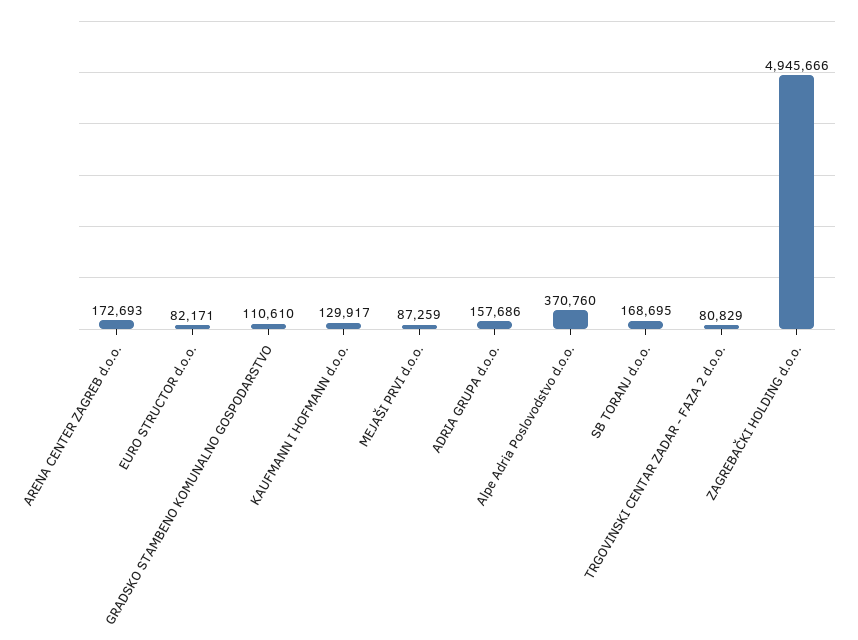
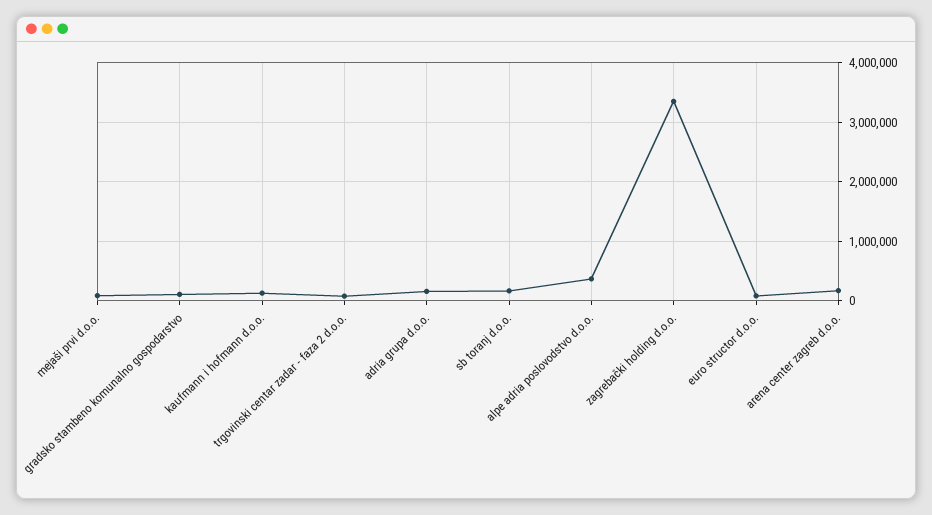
  {
    "ARENA CENTER ZAGREB d.o.o.": 172693,
    "EURO STRUCTOR d.o.o.": 82171,
    "GRADSKO STAMBENO KOMUNALNO GOSPODARSTVO": 110610,
    "KAUFMANN I HOFMANN d.o.o.": 129917,
    "MEJAŠI PRVI d.o.o.": 87259,
    "ADRIA GRUPA d.o.o.": 157686,
    "Alpe Adria Poslovodstvo d.o.o.": 370760,
    "SB TORANJ d.o.o.": 168695,
    "TRGOVINSKI CENTAR ZADAR - FAZA 2 d.o.o.": 80829,
-   "ZAGREBAČKI HOLDING d.o.o.": 4945666
+   "ZAGREBAČKI HOLDING d.o.o.": 3400000
  }

